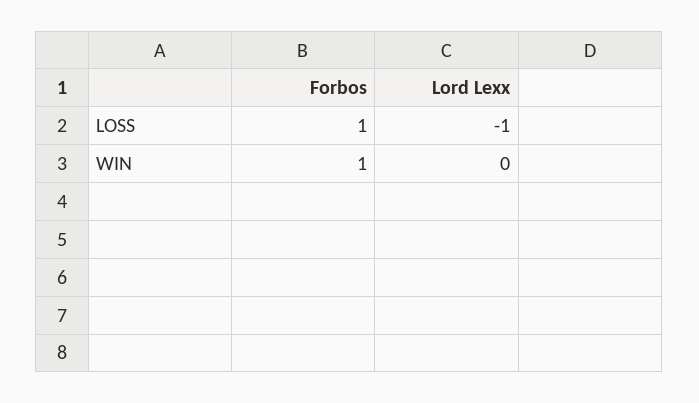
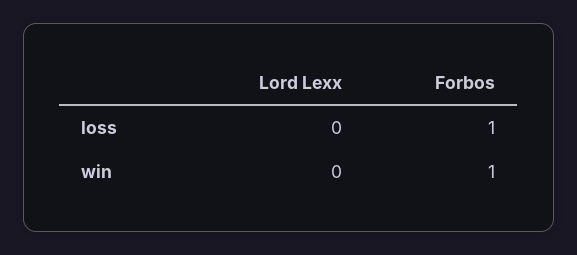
  {
    "Forbos": {
      "LOSS": 1,
      "WIN": 1
    },
    "Lord Lexx": {
-     "LOSS": -1,
+     "LOSS": 0,
      "WIN": 0
    }
  }

